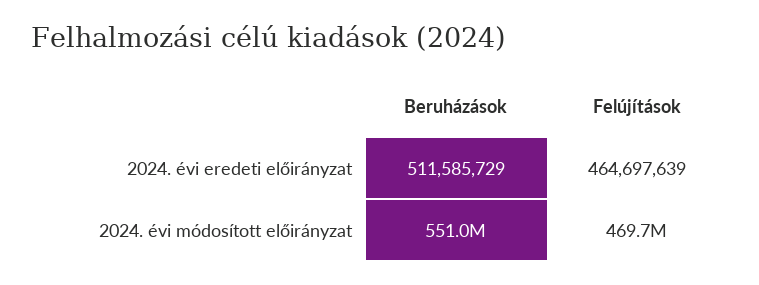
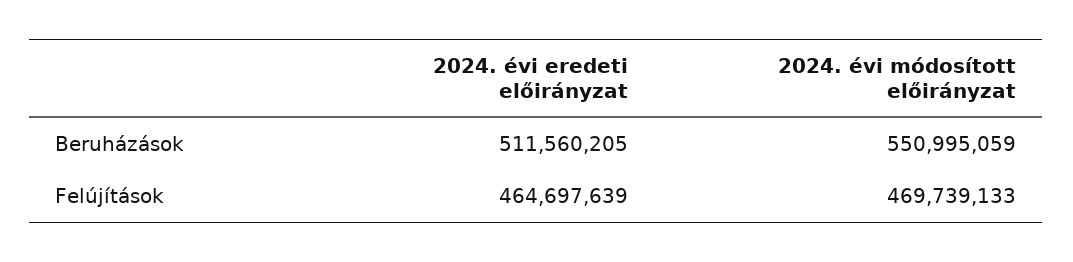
  {
    "Beruházások": {
-     "2024. évi eredeti előirányzat": 511585729,
+     "2024. évi eredeti előirányzat": 511560205,
      "2024. évi módosított előirányzat": 550995059
    },
    "Felújítások": {
      "2024. évi eredeti előirányzat": 464697639,
      "2024. évi módosított előirányzat": 469739133
    }
  }

